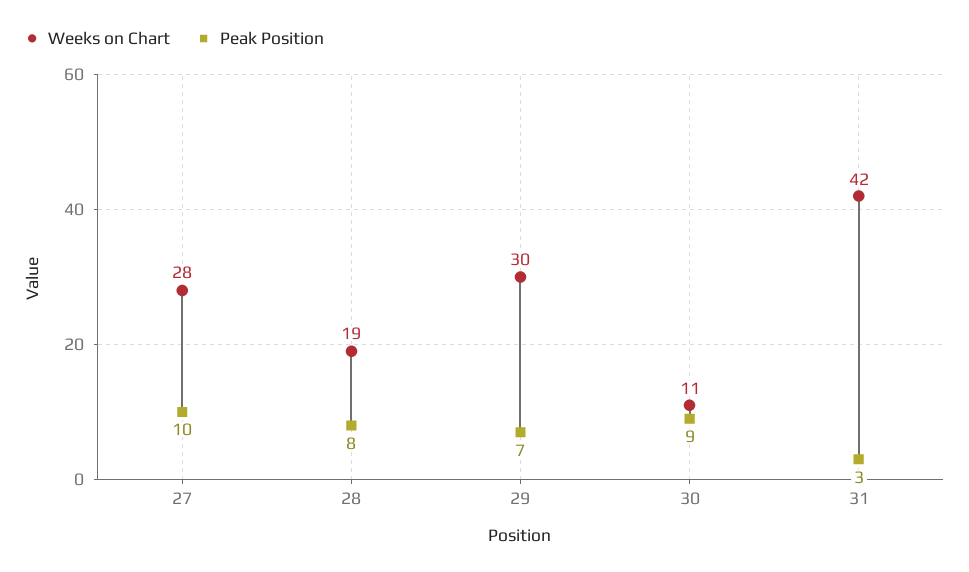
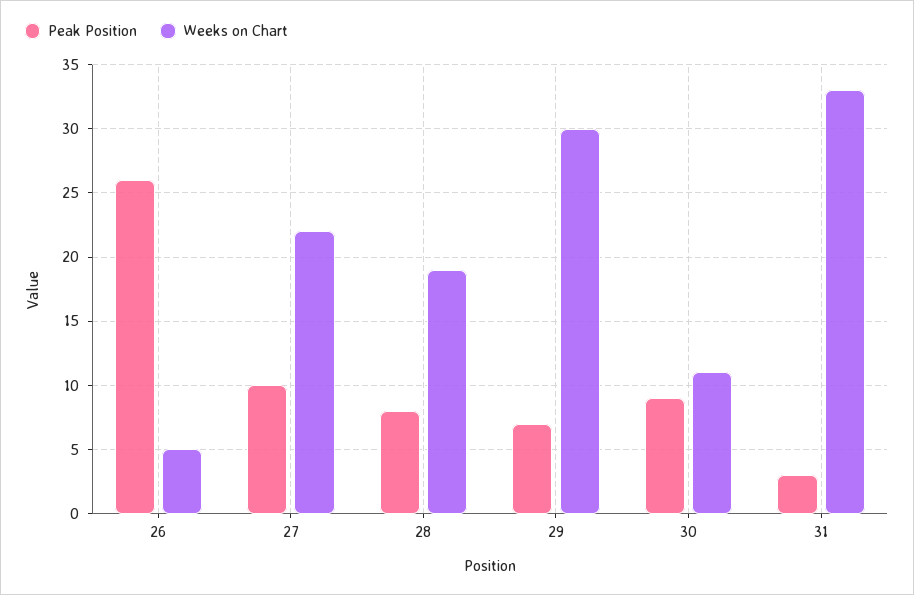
  {
    "Weeks on Chart": {
-     "27": 28,
+     "27": 22,
      "28": 19,
      "29": 30,
      "30": 11,
-     "31": 42
+     "31": 33,
+     "26": 5
    },
    "Peak Position": {
      "27": 10,
      "28": 8,
      "29": 7,
      "30": 9,
-     "31": 3
+     "31": 3,
+     "26": 26
    }
  }

